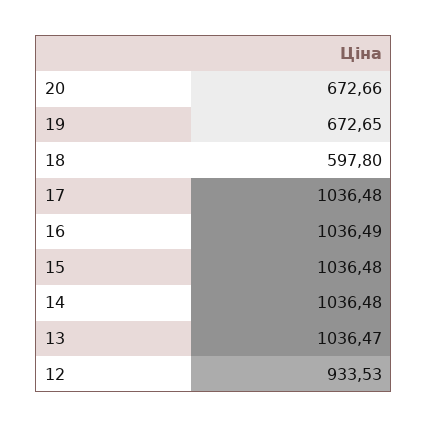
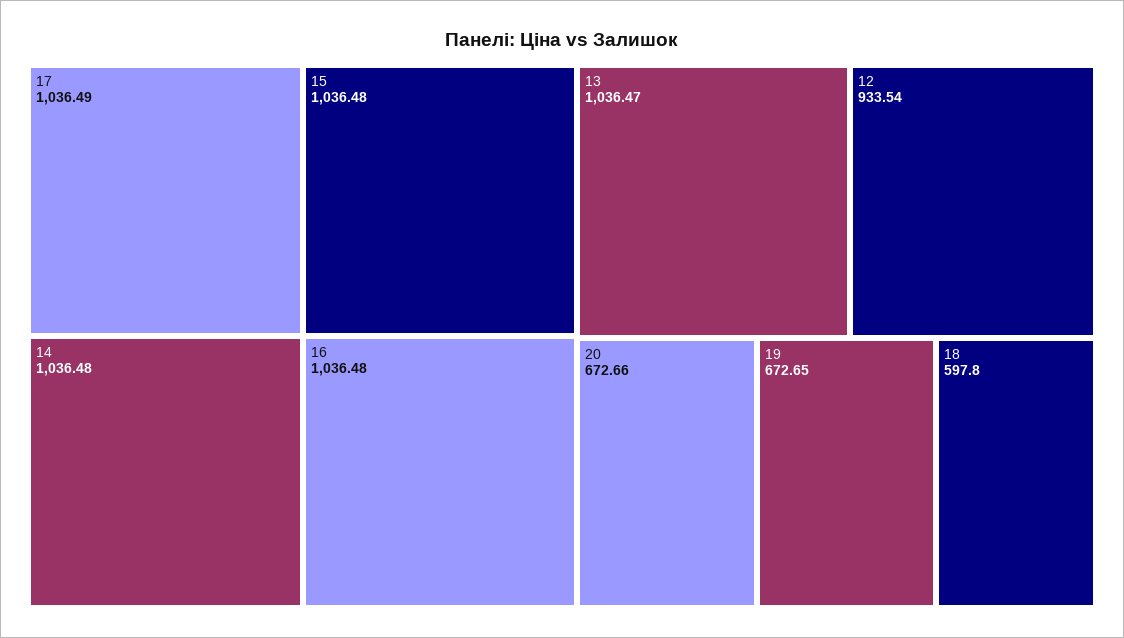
  {
    "20": 672.66,
    "19": 672.65,
    "18": 597.8,
-   "17": 1036.48,
+   "17": 1036.49,
-   "16": 1036.49,
+   "16": 1036.48,
    "15": 1036.48,
    "14": 1036.48,
    "13": 1036.47,
-   "12": 933.53
+   "12": 933.54
  }

